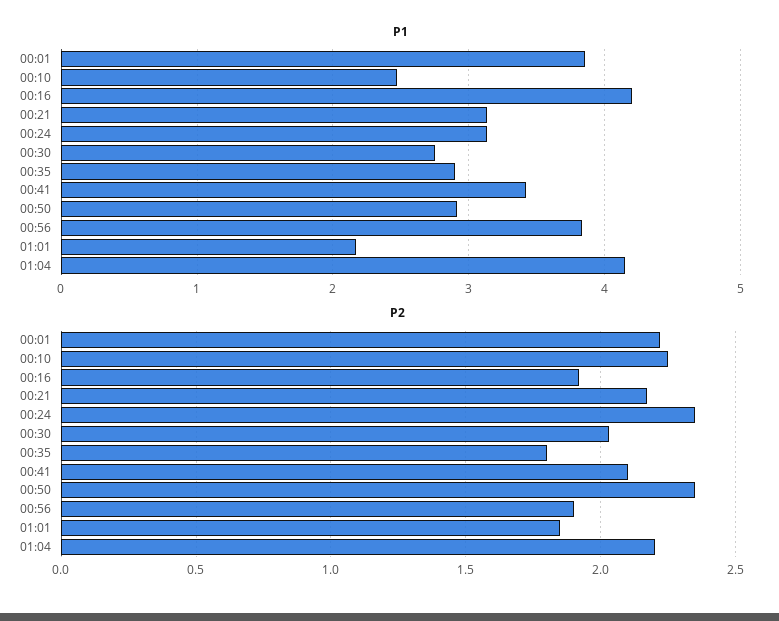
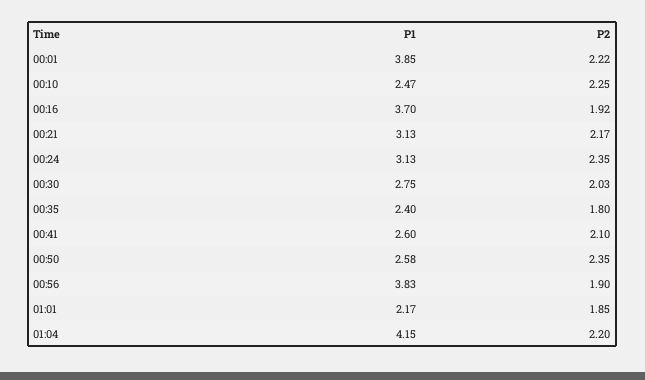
  {
    "P1": {
      "00:01": 3.85,
      "00:10": 2.47,
-     "00:16": 4.2,
+     "00:16": 3.7,
      "00:21": 3.13,
      "00:24": 3.13,
      "00:30": 2.75,
-     "00:35": 2.9,
+     "00:35": 2.4,
-     "00:41": 3.4,
+     "00:41": 2.6,
-     "00:50": 2.9,
+     "00:50": 2.58,
      "00:56": 3.83,
      "01:01": 2.17,
      "01:04": 4.15
    },
    "P2": {
      "00:01": 2.22,
      "00:10": 2.25,
      "00:16": 1.92,
      "00:21": 2.17,
      "00:24": 2.35,
      "00:30": 2.03,
      "00:35": 1.8,
      "00:41": 2.1,
      "00:50": 2.35,
      "00:56": 1.9,
      "01:01": 1.85,
      "01:04": 2.2
    }
  }

